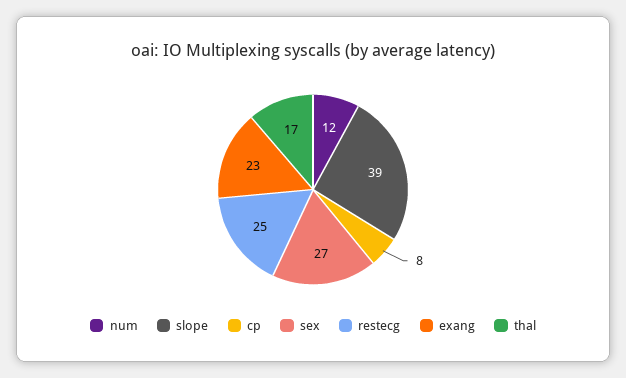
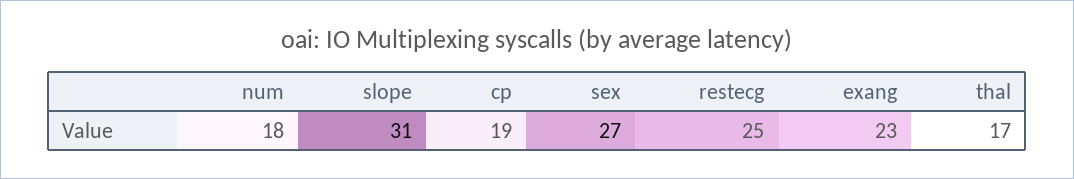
  {
-   "num": 12,
+   "num": 18,
-   "slope": 39,
+   "slope": 31,
-   "cp": 8,
+   "cp": 19,
    "sex": 27,
    "restecg": 25,
    "exang": 23,
    "thal": 17
  }

